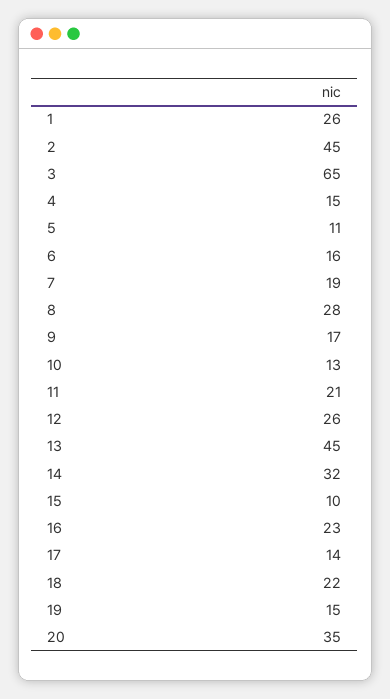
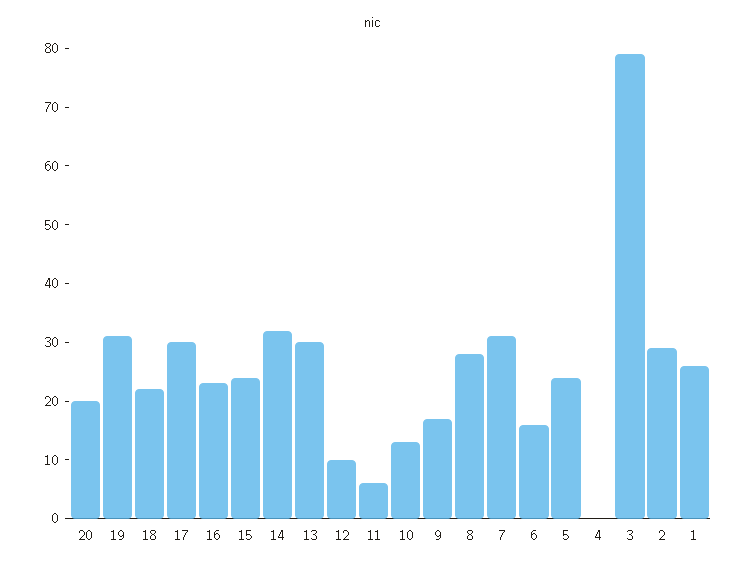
  {
    "1": 26,
-   "2": 45,
+   "2": 30,
-   "3": 65,
+   "3": 80,
-   "4": 15,
+   "4": 0,
-   "5": 11,
+   "5": 25,
    "6": 16,
-   "7": 19,
+   "7": 30,
    "8": 28,
    "9": 17,
    "10": 13,
-   "11": 21,
+   "11": 5,
-   "12": 26,
+   "12": 10,
-   "13": 45,
+   "13": 30,
    "14": 32,
-   "15": 10,
+   "15": 25,
    "16": 23,
-   "17": 14,
+   "17": 30,
    "18": 22,
-   "19": 15,
+   "19": 30,
-   "20": 35
+   "20": 20
  }

